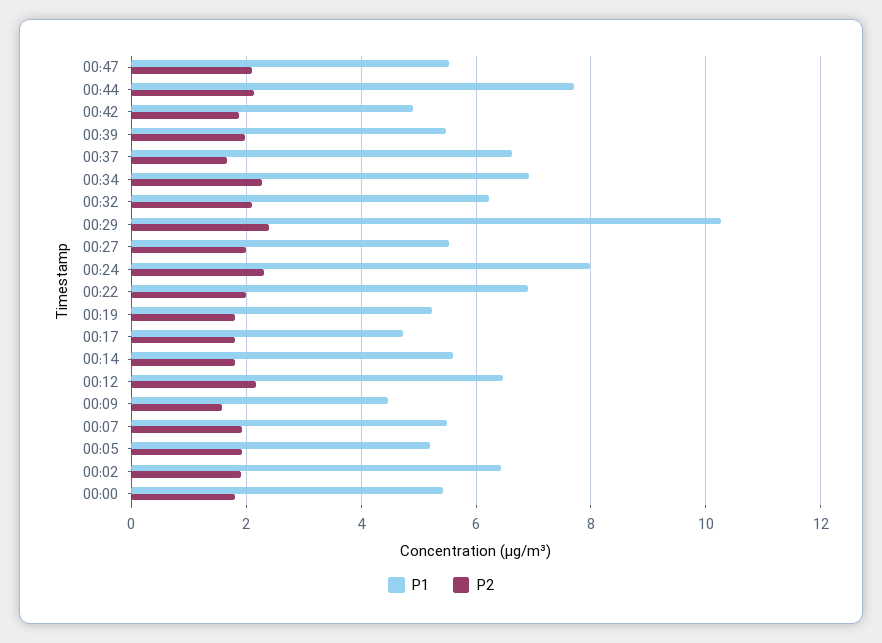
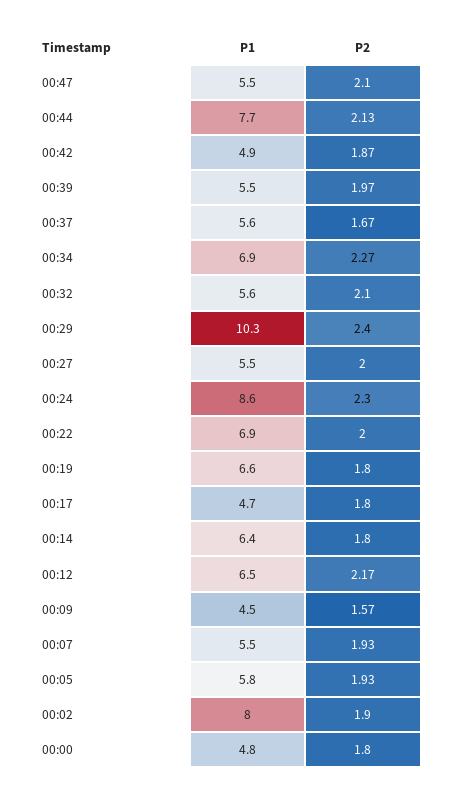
  {
    "P1": {
      "00:47": 5.5,
      "00:44": 7.7,
      "00:42": 4.9,
      "00:39": 5.5,
-     "00:37": 6.6,
+     "00:37": 5.6,
      "00:34": 6.9,
-     "00:32": 6.2,
+     "00:32": 5.6,
      "00:29": 10.3,
      "00:27": 5.5,
-     "00:24": 8,
+     "00:24": 8.6,
      "00:22": 6.9,
-     "00:19": 5.2,
+     "00:19": 6.6,
      "00:17": 4.7,
-     "00:14": 5.6,
+     "00:14": 6.4,
      "00:12": 6.5,
      "00:09": 4.5,
      "00:07": 5.5,
-     "00:05": 5.2,
+     "00:05": 5.8,
-     "00:02": 6.4,
+     "00:02": 8,
-     "00:00": 5.4
+     "00:00": 4.8
    },
    "P2": {
      "00:47": 2.1,
      "00:44": 2.13,
      "00:42": 1.87,
      "00:39": 1.97,
      "00:37": 1.67,
      "00:34": 2.27,
      "00:32": 2.1,
      "00:29": 2.4,
      "00:27": 2,
      "00:24": 2.3,
      "00:22": 2,
      "00:19": 1.8,
      "00:17": 1.8,
      "00:14": 1.8,
      "00:12": 2.17,
      "00:09": 1.57,
      "00:07": 1.93,
      "00:05": 1.93,
      "00:02": 1.9,
      "00:00": 1.8
    }
  }

